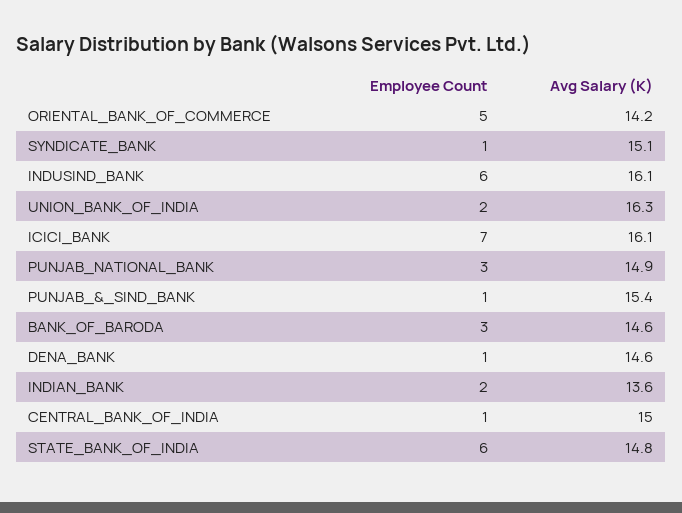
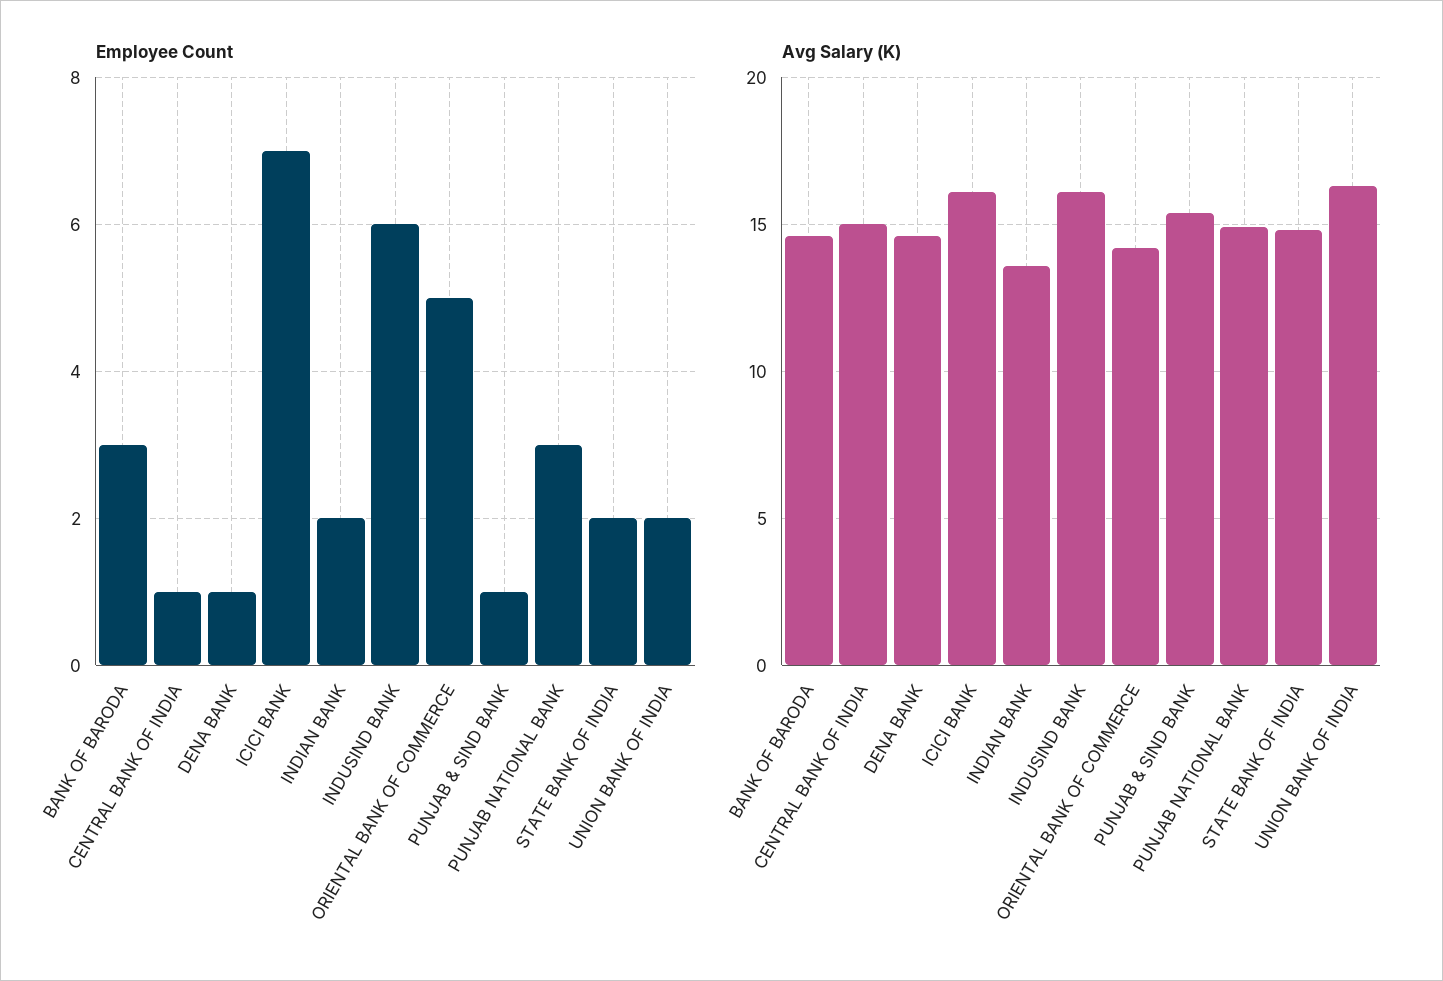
  {
    "Employee Count": {
      "ORIENTAL_BANK_OF_COMMERCE": 5,
-     "SYNDICATE_BANK": 1,
      "INDUSIND_BANK": 6,
      "UNION_BANK_OF_INDIA": 2,
      "ICICI_BANK": 7,
      "PUNJAB_NATIONAL_BANK": 3,
      "PUNJAB_&_SIND_BANK": 1,
      "BANK_OF_BARODA": 3,
      "DENA_BANK": 1,
      "INDIAN_BANK": 2,
      "CENTRAL_BANK_OF_INDIA": 1,
-     "STATE_BANK_OF_INDIA": 6
+     "STATE_BANK_OF_INDIA": 2
    },
    "Avg Salary (K)": {
      "ORIENTAL_BANK_OF_COMMERCE": 14.2,
-     "SYNDICATE_BANK": 15.1,
      "INDUSIND_BANK": 16.1,
      "UNION_BANK_OF_INDIA": 16.3,
      "ICICI_BANK": 16.1,
      "PUNJAB_NATIONAL_BANK": 14.9,
      "PUNJAB_&_SIND_BANK": 15.4,
      "BANK_OF_BARODA": 14.6,
      "DENA_BANK": 14.6,
      "INDIAN_BANK": 13.6,
      "CENTRAL_BANK_OF_INDIA": 15,
      "STATE_BANK_OF_INDIA": 14.8
    }
  }

